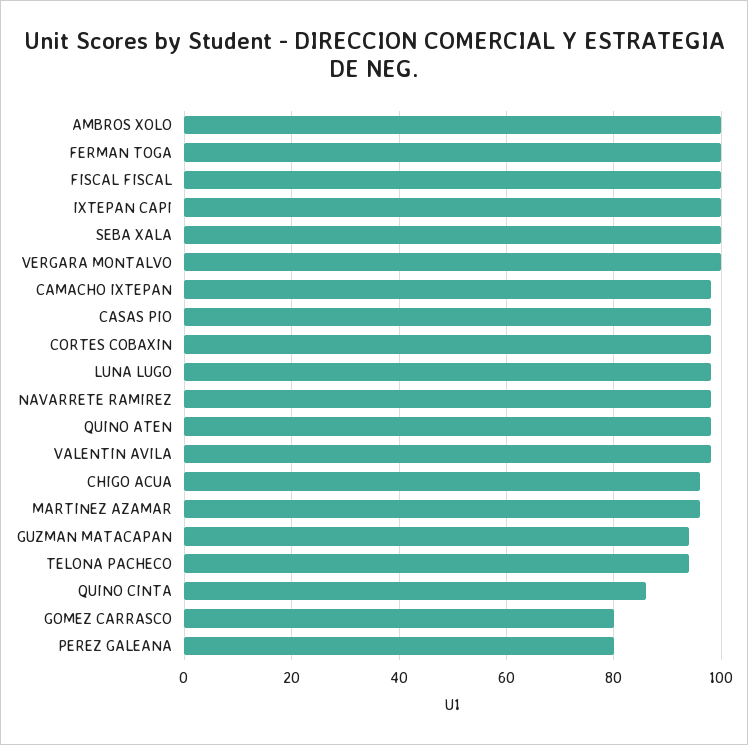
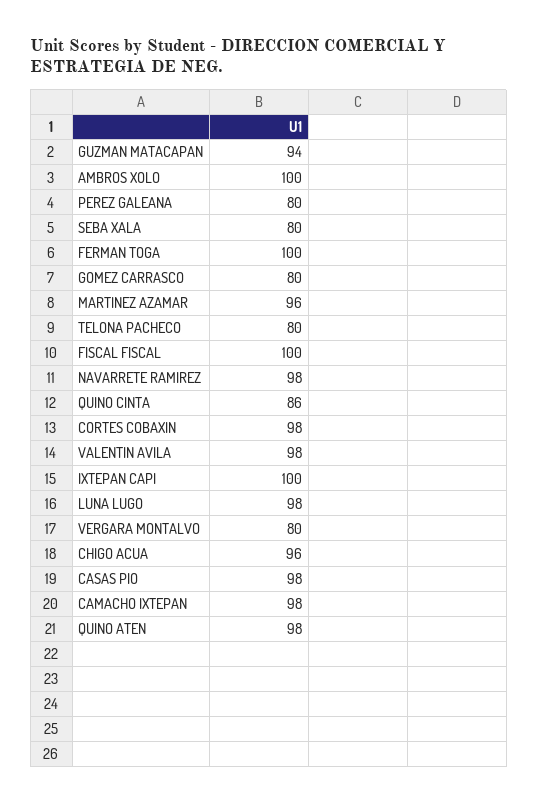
  {
    "AMBROS XOLO": 100,
    "FERMAN TOGA": 100,
    "FISCAL FISCAL": 100,
    "IXTEPAN CAPI": 100,
-   "SEBA XALA": 100,
+   "SEBA XALA": 80,
-   "VERGARA MONTALVO": 100,
+   "VERGARA MONTALVO": 80,
    "CAMACHO IXTEPAN": 98,
    "CASAS PIO": 98,
    "CORTES COBAXIN": 98,
    "LUNA LUGO": 98,
    "NAVARRETE RAMIREZ": 98,
    "QUINO ATEN": 98,
    "VALENTIN AVILA": 98,
    "CHIGO ACUA": 96,
    "MARTINEZ AZAMAR": 96,
    "GUZMAN MATACAPAN": 94,
-   "TELONA PACHECO": 95,
+   "TELONA PACHECO": 80,
    "QUINO CINTA": 86,
    "GOMEZ CARRASCO": 80,
    "PEREZ GALEANA": 80
  }

